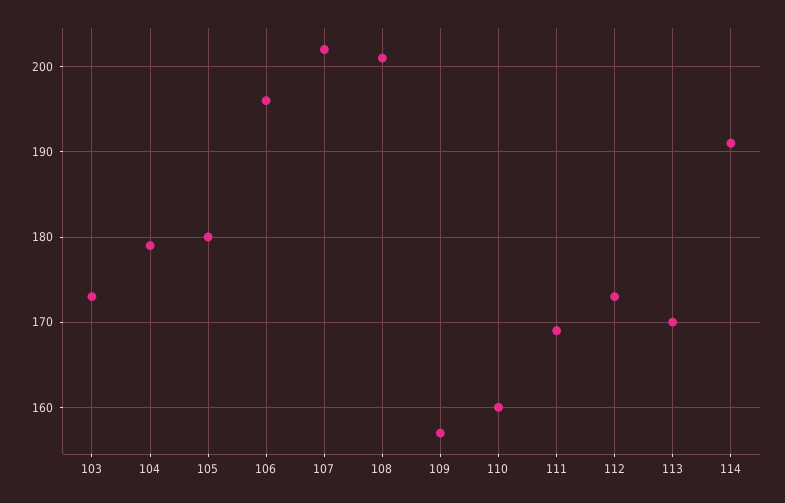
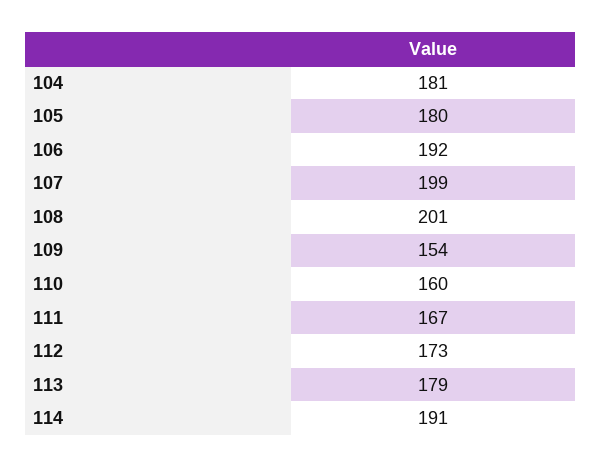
  {
-   "103": 173,
-   "104": 179,
+   "104": 181,
    "105": 180,
-   "106": 196,
+   "106": 192,
-   "107": 202,
+   "107": 199,
    "108": 201,
-   "109": 157,
+   "109": 154,
    "110": 160,
-   "111": 169,
+   "111": 167,
    "112": 173,
-   "113": 170,
+   "113": 179,
    "114": 191
  }

